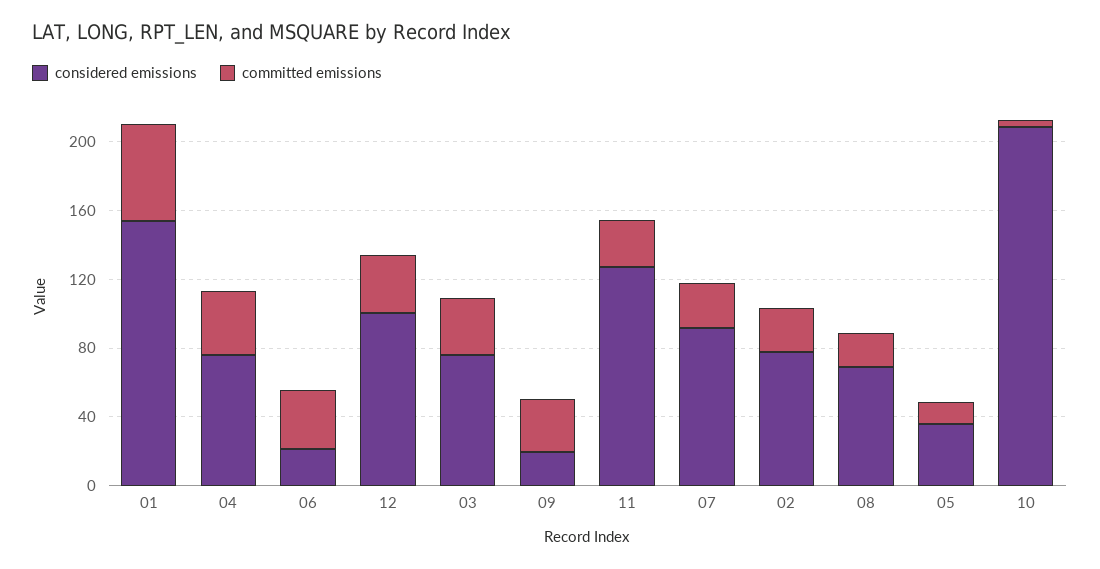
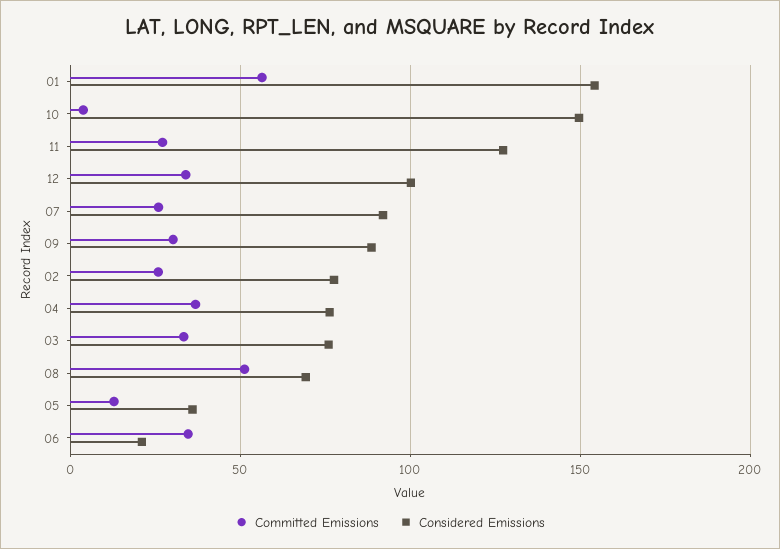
  {
    "considered emissions": {
      "01": 155,
      "04": 75,
      "06": 20,
      "12": 100,
      "03": 75,
-     "09": 20,
+     "09": 90,
      "11": 125,
      "07": 90,
      "02": 80,
      "08": 70,
      "05": 35,
-     "10": 210
+     "10": 150
    },
    "committed emissions": {
      "01": 55,
      "04": 35,
      "06": 35,
      "12": 35,
      "03": 35,
      "09": 30,
      "11": 25,
      "07": 25,
      "02": 25,
-     "08": 20,
+     "08": 50,
      "05": 15,
      "10": 5
    }
  }

